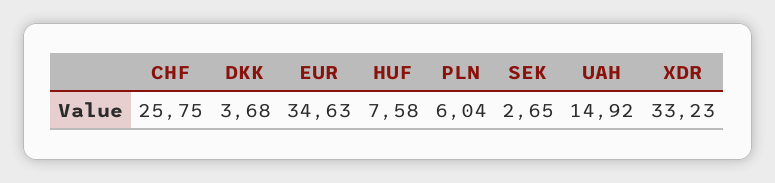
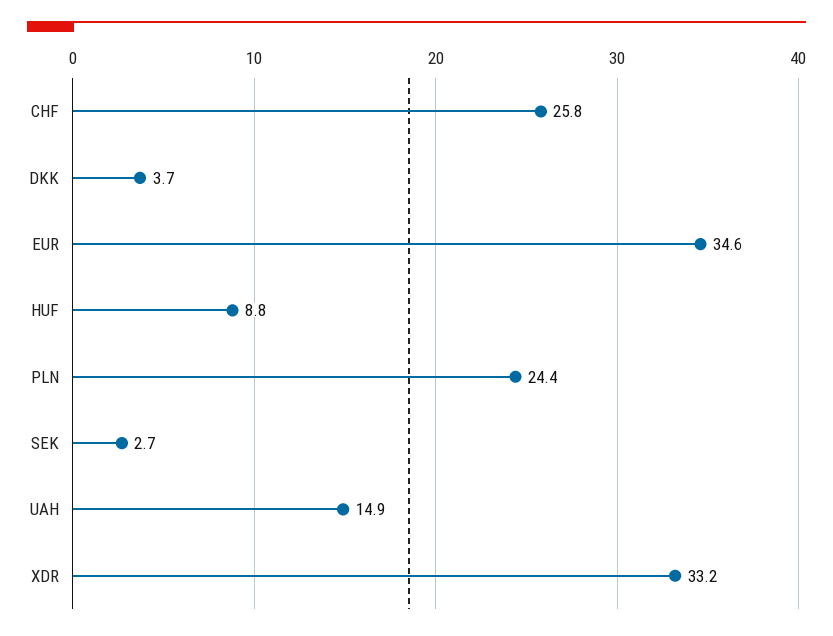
  {
    "CHF": 25.75,
    "DKK": 3.68,
    "EUR": 34.63,
-   "HUF": 7.58,
+   "HUF": 8.8,
-   "PLN": 6.04,
+   "PLN": 24.4,
    "SEK": 2.65,
    "UAH": 14.92,
    "XDR": 33.23
  }

